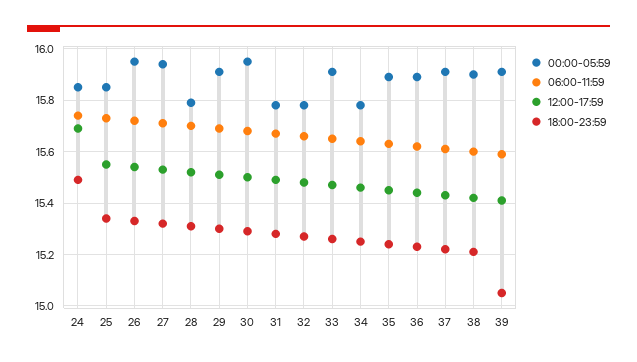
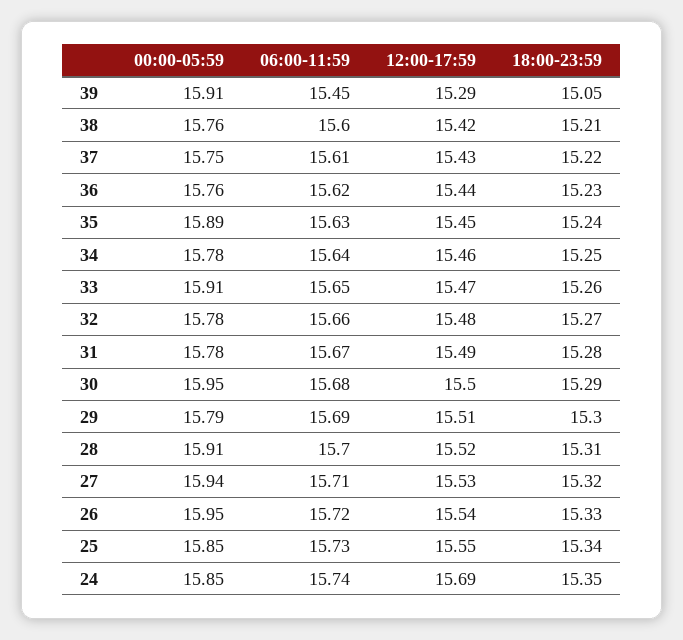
  {
    "00:00-05:59": {
      "24": 15.85,
      "25": 15.85,
      "26": 15.95,
      "27": 15.94,
-     "28": 15.8,
+     "28": 15.91,
-     "29": 15.9,
+     "29": 15.79,
      "30": 15.95,
      "31": 15.78,
      "32": 15.78,
      "33": 15.91,
      "34": 15.78,
      "35": 15.89,
-     "36": 15.9,
+     "36": 15.76,
-     "37": 15.9,
+     "37": 15.75,
-     "38": 15.9,
+     "38": 15.76,
      "39": 15.91
    },
    "06:00-11:59": {
      "24": 15.74,
      "25": 15.73,
      "26": 15.72,
      "27": 15.71,
      "28": 15.7,
      "29": 15.69,
      "30": 15.68,
      "31": 15.67,
      "32": 15.66,
      "33": 15.65,
      "34": 15.64,
      "35": 15.63,
      "36": 15.62,
      "37": 15.61,
      "38": 15.6,
-     "39": 15.6
+     "39": 15.45
    },
    "12:00-17:59": {
      "24": 15.69,
      "25": 15.55,
      "26": 15.54,
      "27": 15.53,
      "28": 15.52,
      "29": 15.51,
      "30": 15.5,
      "31": 15.49,
      "32": 15.48,
      "33": 15.47,
      "34": 15.46,
      "35": 15.45,
      "36": 15.44,
      "37": 15.43,
      "38": 15.42,
-     "39": 15.4
+     "39": 15.29
    },
    "18:00-23:59": {
-     "24": 15.5,
+     "24": 15.35,
      "25": 15.34,
      "26": 15.33,
      "27": 15.32,
      "28": 15.31,
      "29": 15.3,
      "30": 15.29,
      "31": 15.28,
      "32": 15.27,
      "33": 15.26,
      "34": 15.25,
      "35": 15.24,
      "36": 15.23,
      "37": 15.22,
      "38": 15.21,
      "39": 15.05
    }
  }

